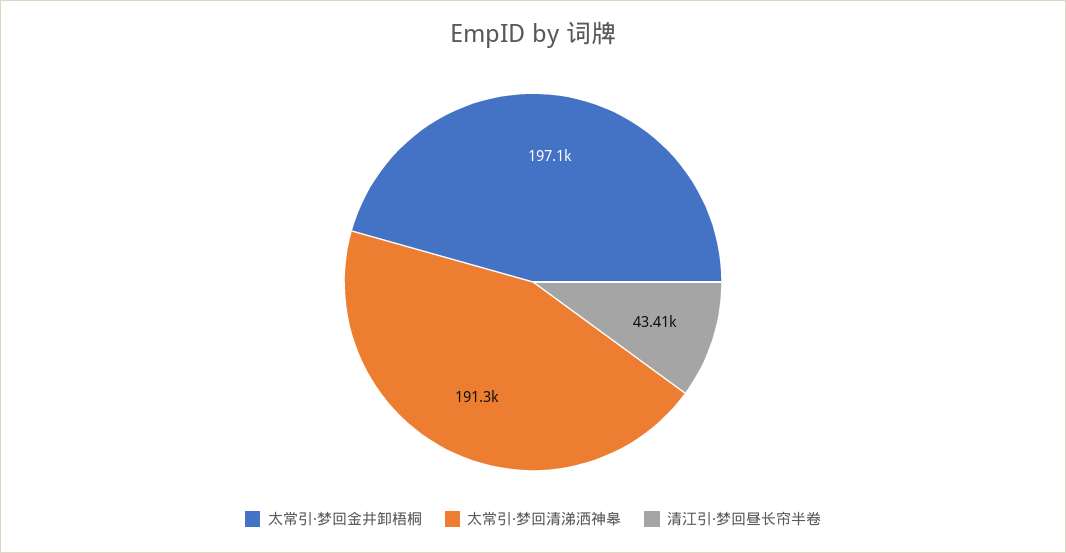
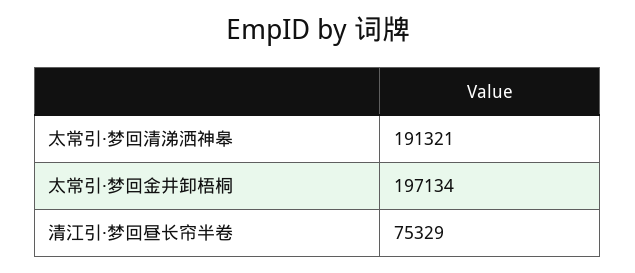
  {
    "太常引·梦回金井卸梧桐": 197134,
    "太常引·梦回清涕洒神皋": 191321,
-   "清江引·梦回昼长帘半卷": 43410
+   "清江引·梦回昼长帘半卷": 75329
  }

